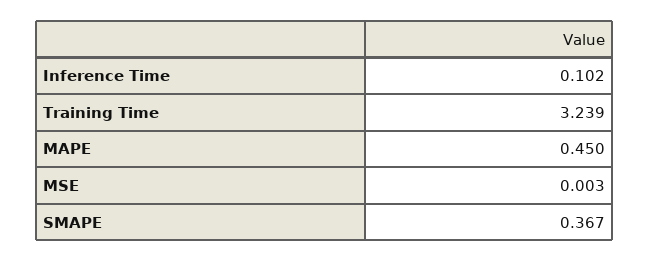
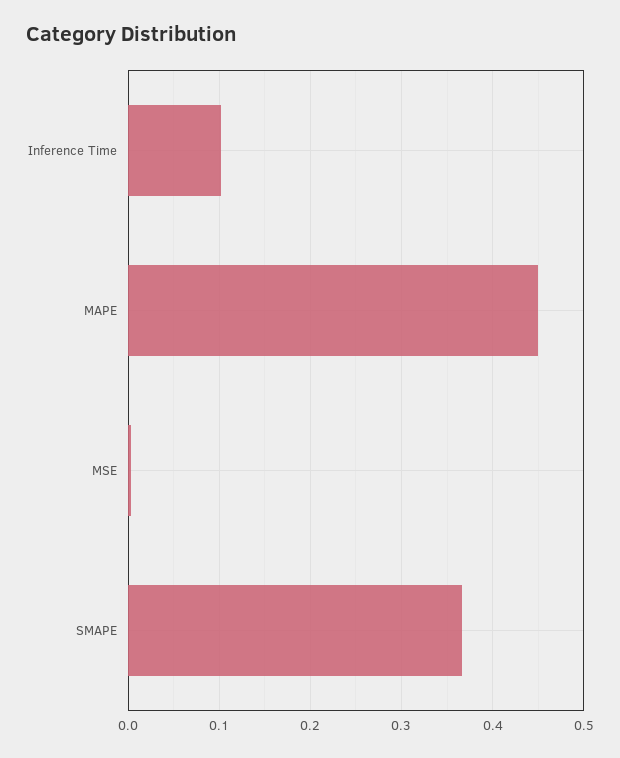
  {
    "Inference Time": 0.102,
-   "Training Time": 3.239,
    "MAPE": 0.45,
    "MSE": 0.003,
    "SMAPE": 0.367
  }

